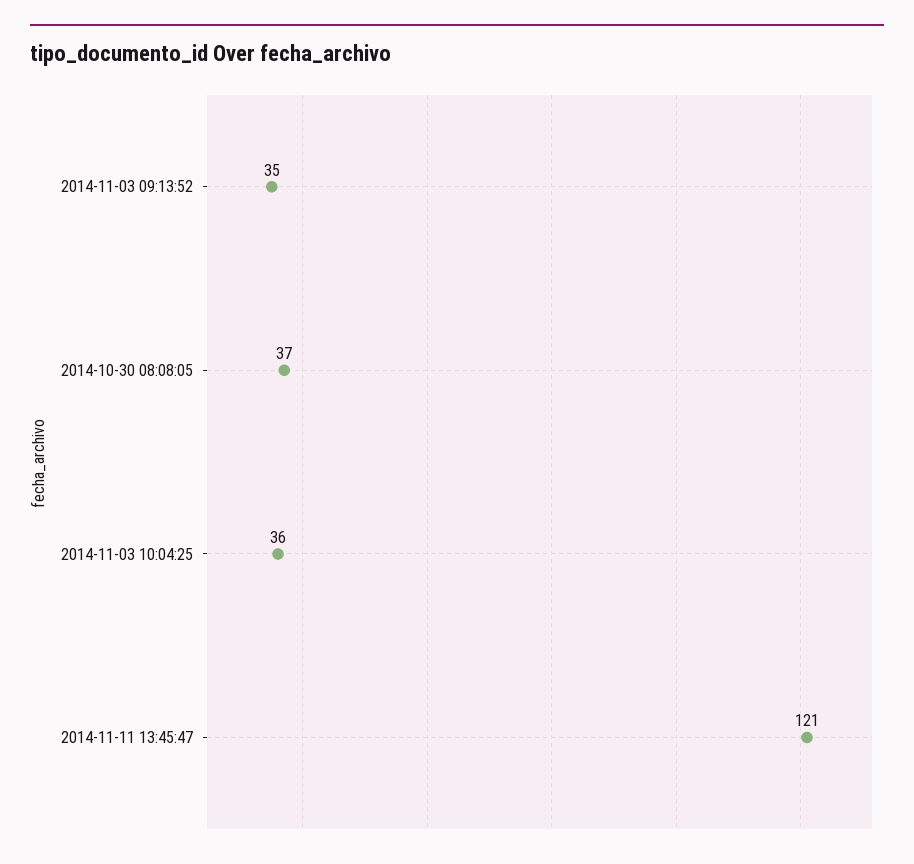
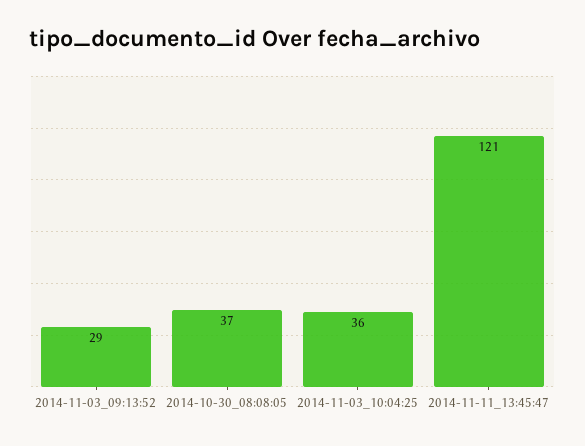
  {
-   "2014-11-03 09:13:52": 35,
+   "2014-11-03 09:13:52": 29,
    "2014-10-30 08:08:05": 37,
    "2014-11-03 10:04:25": 36,
    "2014-11-11 13:45:47": 121
  }

